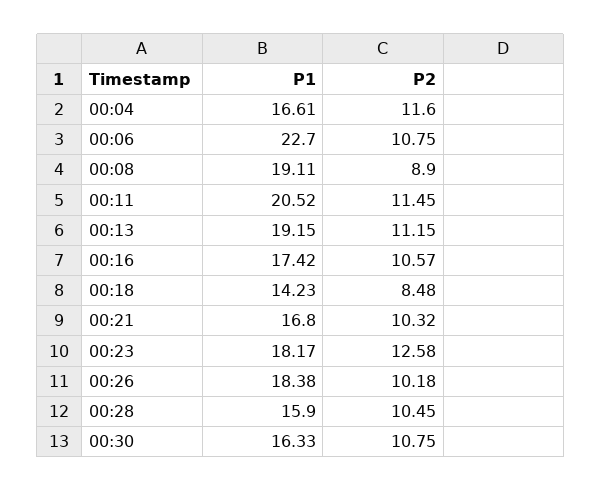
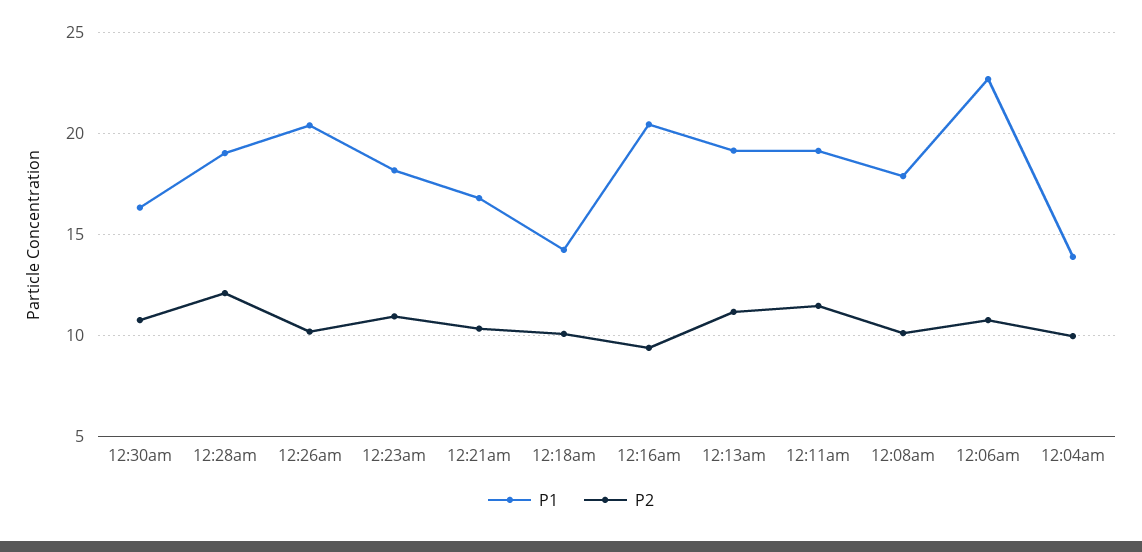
  {
    "P1": {
-     "00:04": 16.61,
+     "00:04": 14,
      "00:06": 22.7,
-     "00:08": 19.11,
+     "00:08": 18,
-     "00:11": 20.52,
+     "00:11": 19,
      "00:13": 19.15,
-     "00:16": 17.42,
+     "00:16": 20.5,
      "00:18": 14.23,
      "00:21": 16.8,
      "00:23": 18.17,
-     "00:26": 18.38,
+     "00:26": 20.5,
-     "00:28": 15.9,
+     "00:28": 19,
      "00:30": 16.33
    },
    "P2": {
-     "00:04": 11.6,
+     "00:04": 10,
      "00:06": 10.75,
-     "00:08": 8.9,
+     "00:08": 10,
      "00:11": 11.45,
      "00:13": 11.15,
-     "00:16": 10.57,
+     "00:16": 9.5,
-     "00:18": 8.48,
+     "00:18": 10,
      "00:21": 10.32,
-     "00:23": 12.58,
+     "00:23": 11,
      "00:26": 10.18,
-     "00:28": 10.45,
+     "00:28": 12,
      "00:30": 10.75
    }
  }

